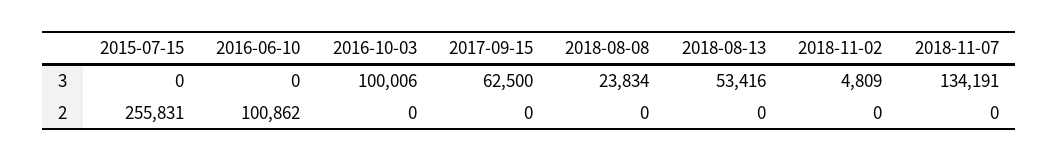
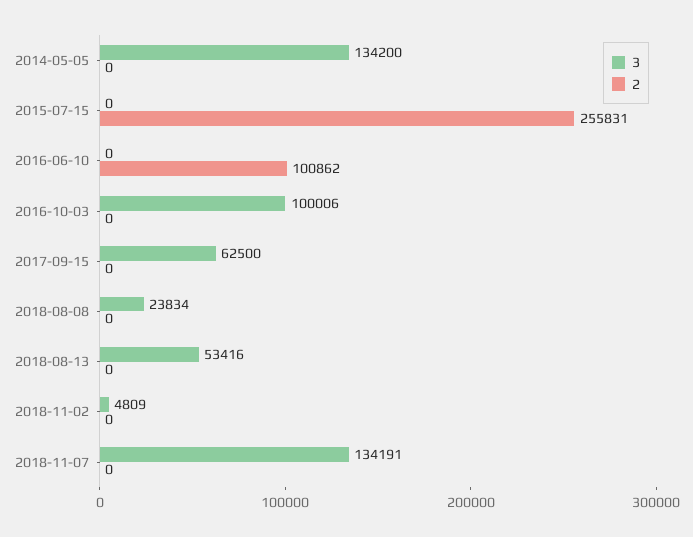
  {
    "3": {
      "2015-07-15": 0,
      "2016-06-10": 0,
      "2016-10-03": 100006,
      "2017-09-15": 62500,
      "2018-08-08": 23834,
      "2018-08-13": 53416,
      "2018-11-02": 4809,
-     "2018-11-07": 134191
+     "2018-11-07": 134191,
+     "2014-05-05": 134200
    },
    "2": {
      "2015-07-15": 255831,
      "2016-06-10": 100862,
      "2016-10-03": 0,
      "2017-09-15": 0,
      "2018-08-08": 0,
      "2018-08-13": 0,
      "2018-11-02": 0,
-     "2018-11-07": 0
+     "2018-11-07": 0,
+     "2014-05-05": 0
    }
  }

